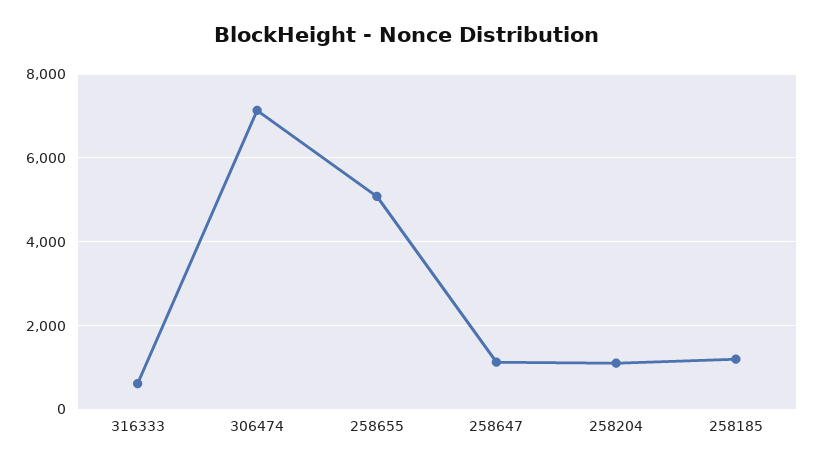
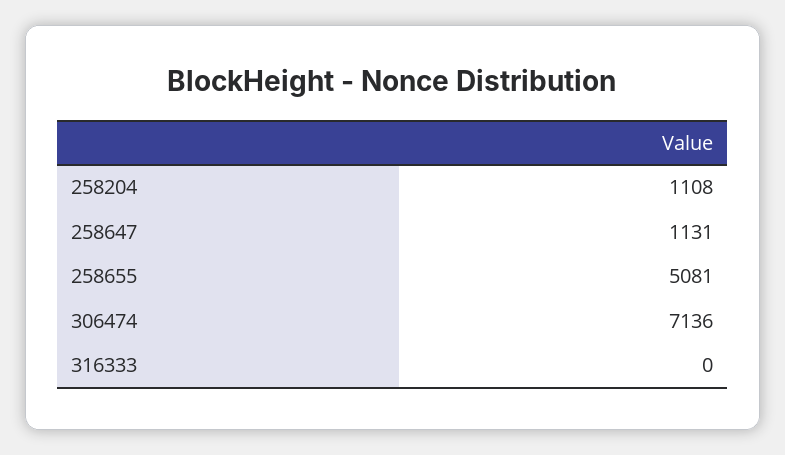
  {
-   "316333": 600,
+   "316333": 0,
    "306474": 7136,
    "258655": 5081,
    "258647": 1131,
-   "258204": 1108,
+   "258204": 1108
-   "258185": 1200
  }

